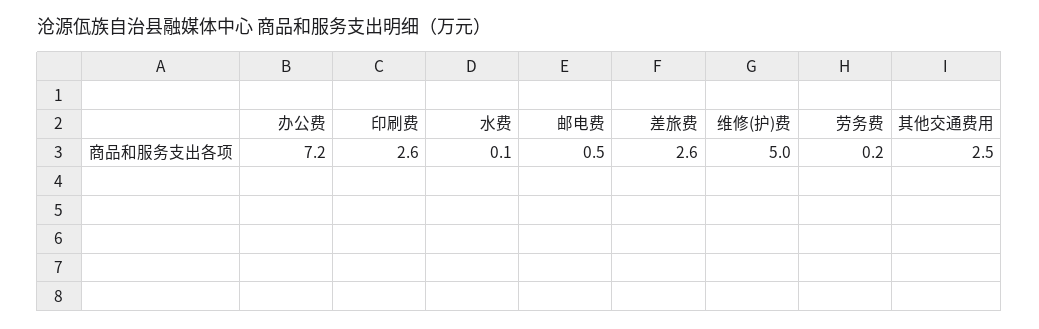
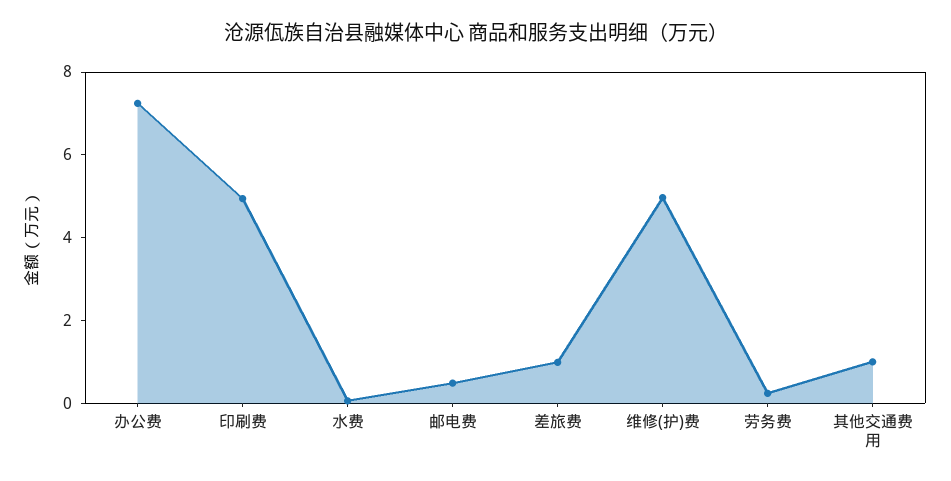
  {
    "办公费": 7.2,
-   "印刷费": 2.6,
+   "印刷费": 5,
    "水费": 0.1,
    "邮电费": 0.5,
-   "差旅费": 2.6,
+   "差旅费": 1,
    "维修(护)费": 5,
    "劳务费": 0.2,
-   "其他交通费用": 2.5
+   "其他交通费用": 1
  }

